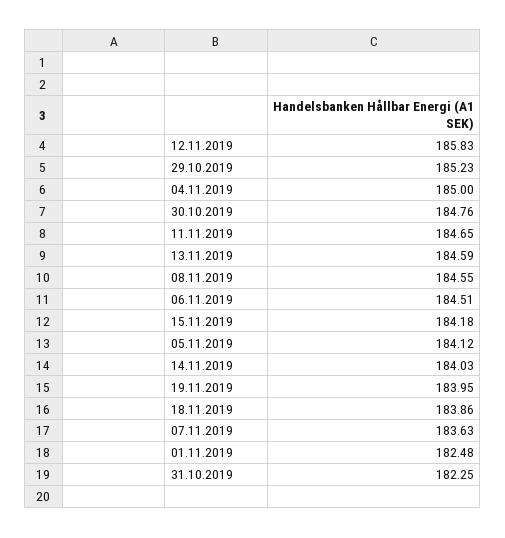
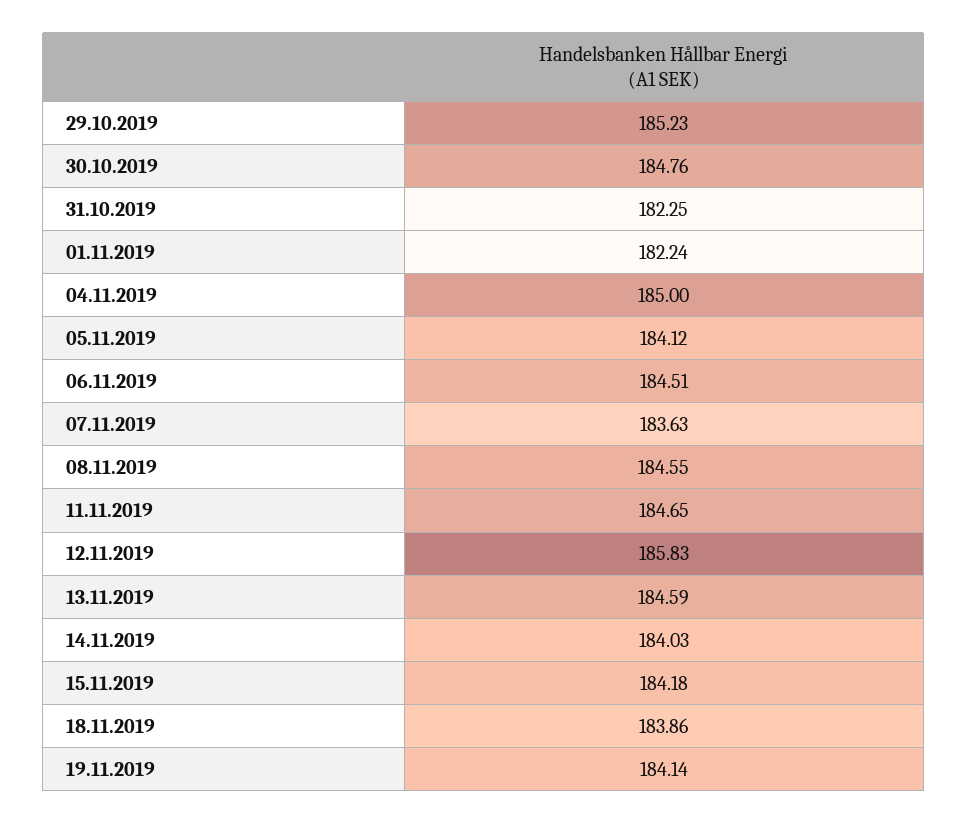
  {
    "12.11.2019": 185.83,
    "29.10.2019": 185.23,
    "04.11.2019": 185,
    "30.10.2019": 184.76,
    "11.11.2019": 184.65,
    "13.11.2019": 184.59,
    "08.11.2019": 184.55,
    "06.11.2019": 184.51,
    "15.11.2019": 184.18,
    "05.11.2019": 184.12,
    "14.11.2019": 184.03,
-   "19.11.2019": 183.95,
+   "19.11.2019": 184.14,
    "18.11.2019": 183.86,
    "07.11.2019": 183.63,
-   "01.11.2019": 182.48,
+   "01.11.2019": 182.24,
    "31.10.2019": 182.25
  }

